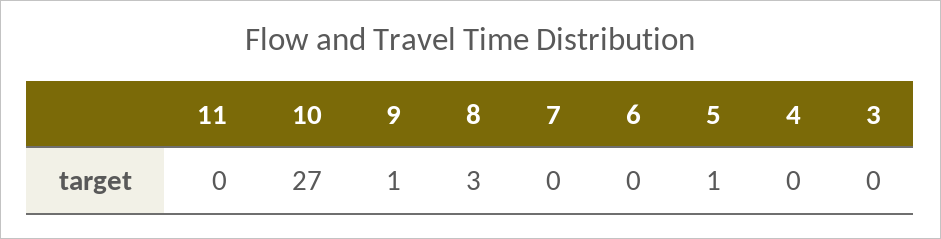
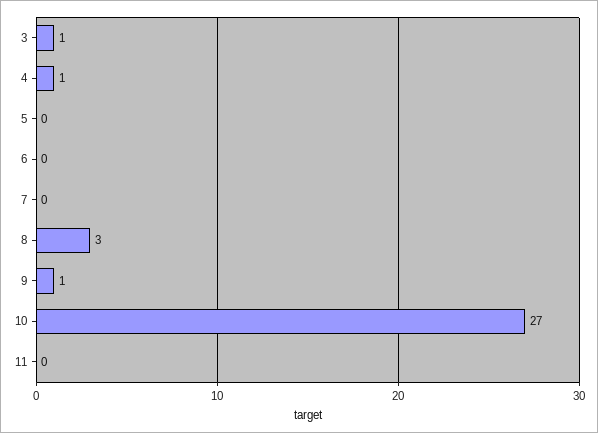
  {
    "11": 0,
    "10": 27,
    "9": 1,
    "8": 3,
    "7": 0,
    "6": 0,
-   "5": 1,
+   "5": 0,
-   "4": 0,
+   "4": 1,
-   "3": 0
+   "3": 1
  }

